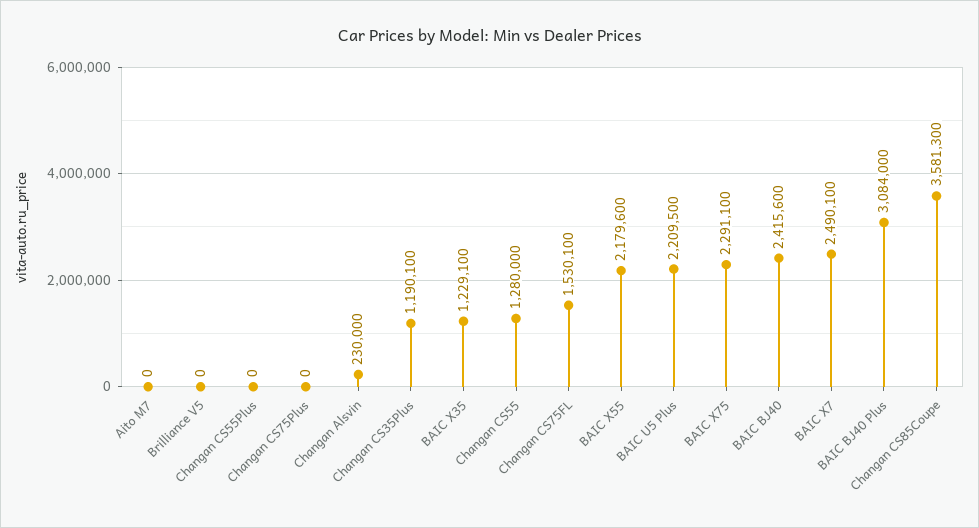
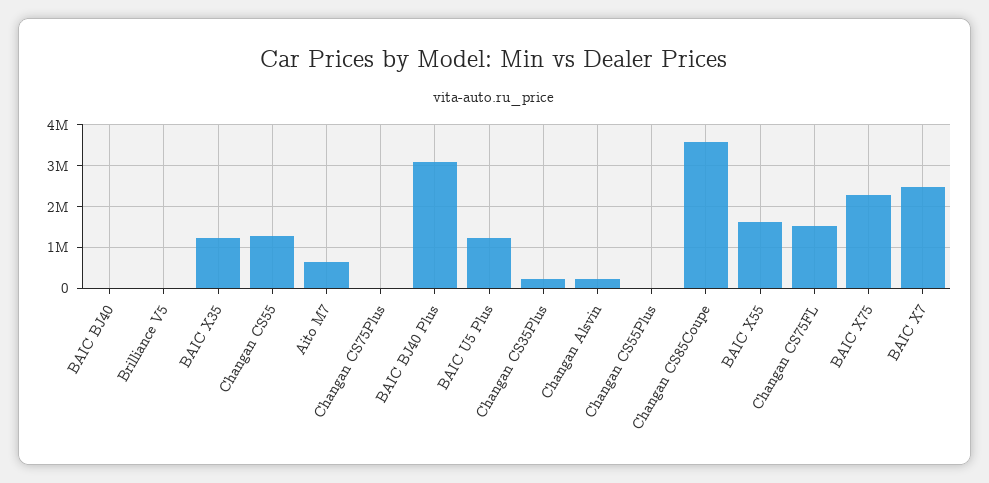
  {
-   "Aito M7": 0,
+   "Aito M7": 600000,
    "Brilliance V5": 0,
    "Changan CS55Plus": 0,
    "Changan CS75Plus": 0,
    "Changan Alsvin": 230000,
-   "Changan CS35Plus": 1190100,
+   "Changan CS35Plus": 200000,
    "BAIC X35": 1229100,
    "Changan CS55": 1280000,
    "Changan CS75FL": 1530100,
-   "BAIC X55": 2179600,
+   "BAIC X55": 1600000,
-   "BAIC U5 Plus": 2209500,
+   "BAIC U5 Plus": 1200000,
    "BAIC X75": 2291100,
-   "BAIC BJ40": 2415600,
+   "BAIC BJ40": 0,
    "BAIC X7": 2490100,
    "BAIC BJ40 Plus": 3084000,
    "Changan CS85Coupe": 3581300
  }

